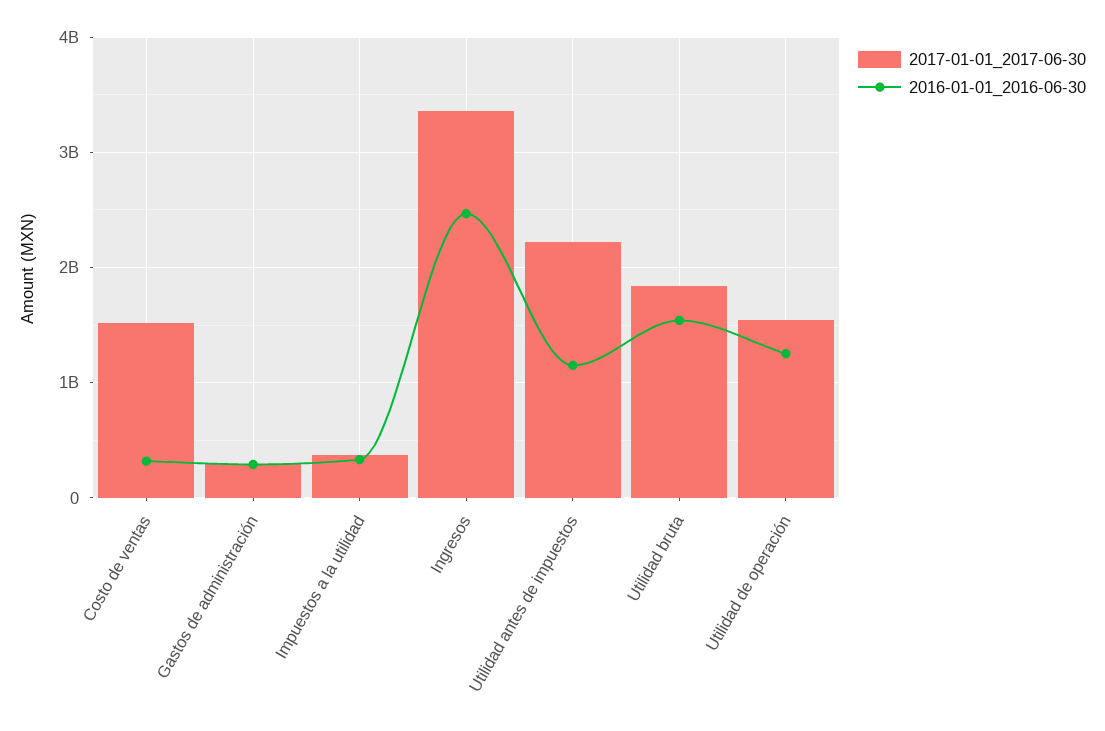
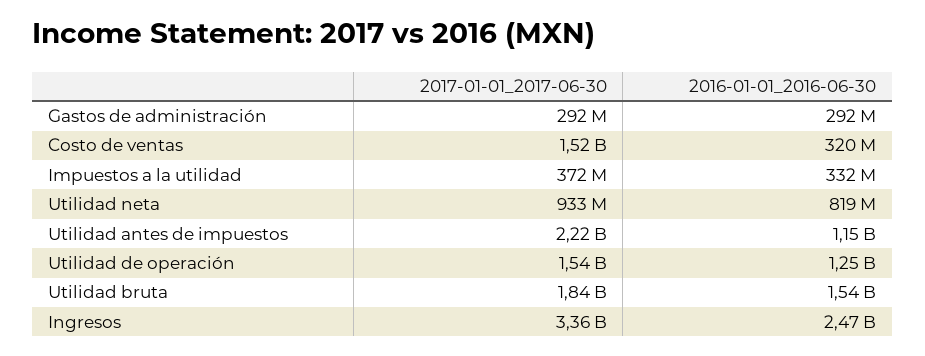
  {
    "2017-01-01_2017-06-30": {
      "Costo de ventas": 1520000000,
      "Gastos de administración": 292000000,
      "Impuestos a la utilidad": 372000000,
      "Ingresos": 3360000000,
      "Utilidad antes de impuestos": 2220000000,
      "Utilidad bruta": 1840000000,
-     "Utilidad de operación": 1540000000
+     "Utilidad de operación": 1540000000,
+     "Utilidad neta": 933000000
    },
    "2016-01-01_2016-06-30": {
      "Costo de ventas": 320000000,
      "Gastos de administración": 292000000,
      "Impuestos a la utilidad": 332000000,
      "Ingresos": 2470000000,
      "Utilidad antes de impuestos": 1150000000,
      "Utilidad bruta": 1540000000,
-     "Utilidad de operación": 1250000000
+     "Utilidad de operación": 1250000000,
+     "Utilidad neta": 819000000
    }
  }

